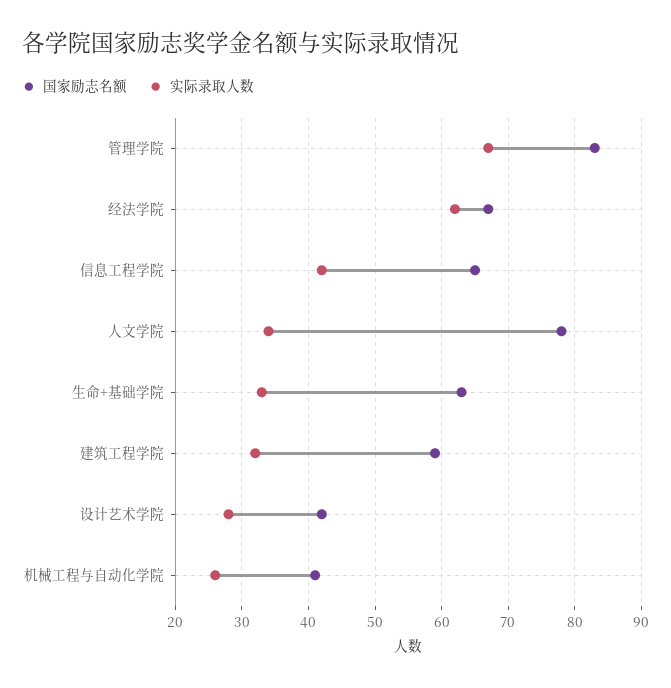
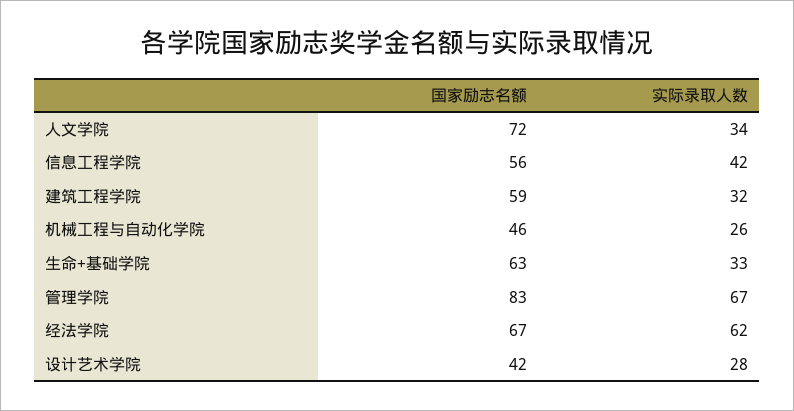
  {
    "国家励志名额": {
      "管理学院": 83,
      "经法学院": 67,
-     "信息工程学院": 65,
+     "信息工程学院": 56,
-     "人文学院": 78,
+     "人文学院": 72,
      "生命+基础学院": 63,
      "建筑工程学院": 59,
      "设计艺术学院": 42,
-     "机械工程与自动化学院": 41
+     "机械工程与自动化学院": 46
    },
    "实际录取人数": {
      "管理学院": 67,
      "经法学院": 62,
      "信息工程学院": 42,
      "人文学院": 34,
      "生命+基础学院": 33,
      "建筑工程学院": 32,
      "设计艺术学院": 28,
      "机械工程与自动化学院": 26
    }
  }

